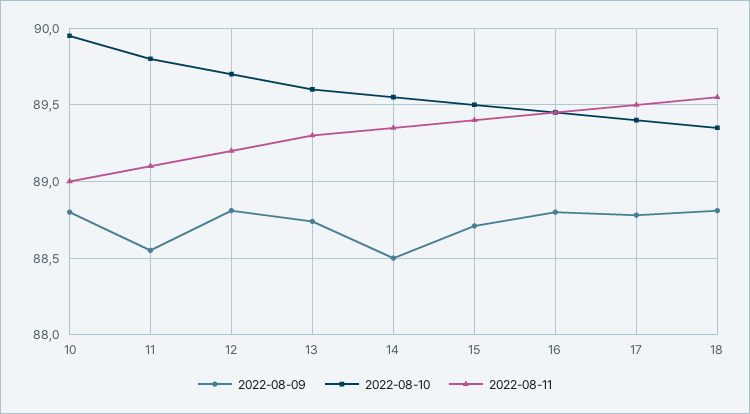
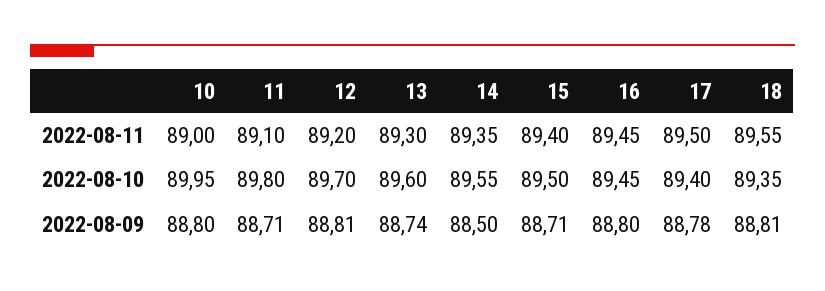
  {
    "2022-08-09": {
      "10": 88.8,
-     "11": 88.55,
+     "11": 88.71,
      "12": 88.81,
      "13": 88.74,
      "14": 88.5,
      "15": 88.71,
      "16": 88.8,
      "17": 88.78,
      "18": 88.81
    },
    "2022-08-10": {
      "10": 89.95,
      "11": 89.8,
      "12": 89.7,
      "13": 89.6,
      "14": 89.55,
      "15": 89.5,
      "16": 89.45,
      "17": 89.4,
      "18": 89.35
    },
    "2022-08-11": {
      "10": 89,
      "11": 89.1,
      "12": 89.2,
      "13": 89.3,
      "14": 89.35,
      "15": 89.4,
      "16": 89.45,
      "17": 89.5,
      "18": 89.55
    }
  }

